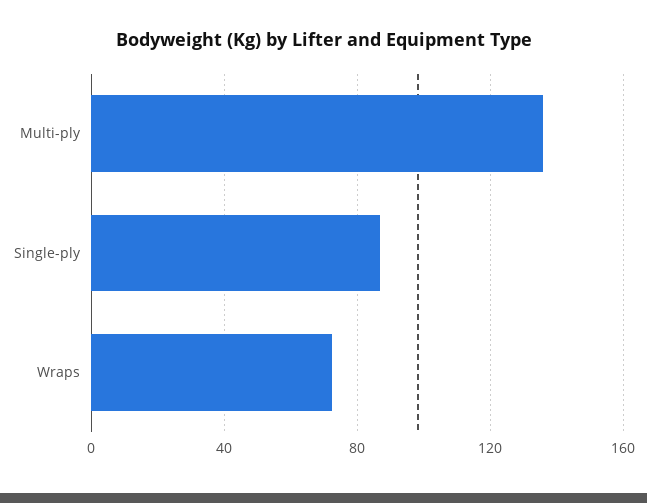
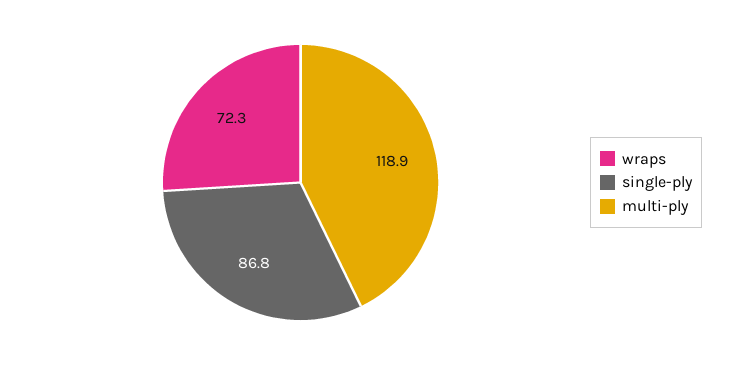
  {
-   "Multi-ply": 135,
+   "Multi-ply": 118.9,
    "Single-ply": 86.8,
    "Wraps": 72.3
  }

